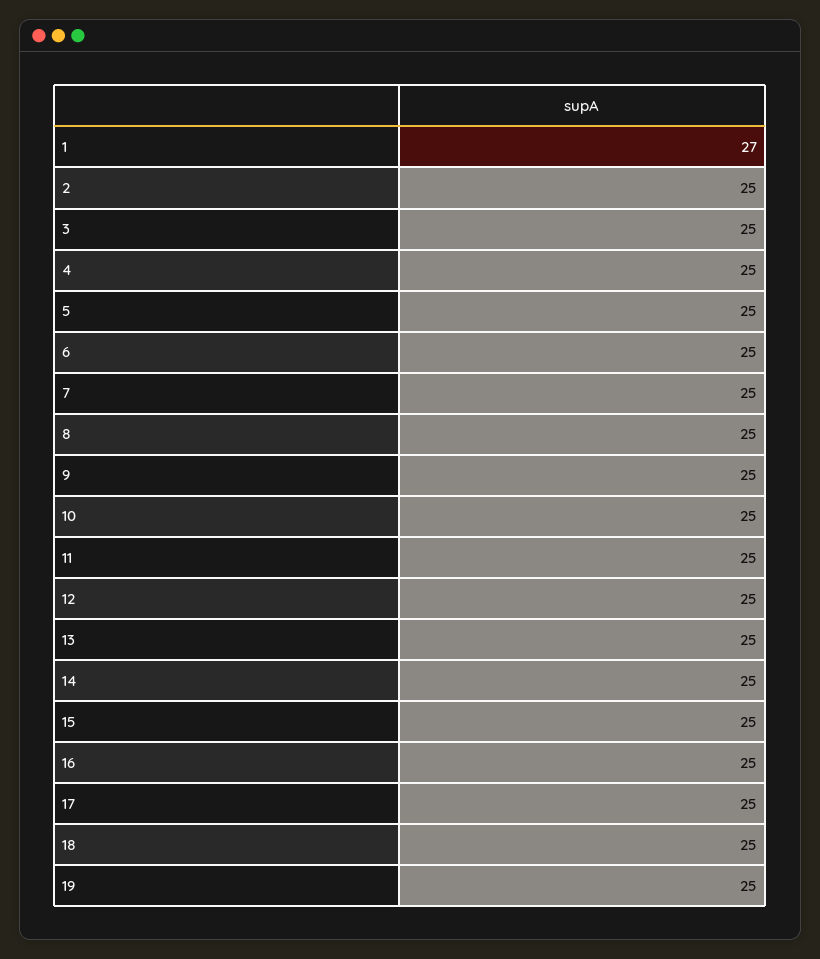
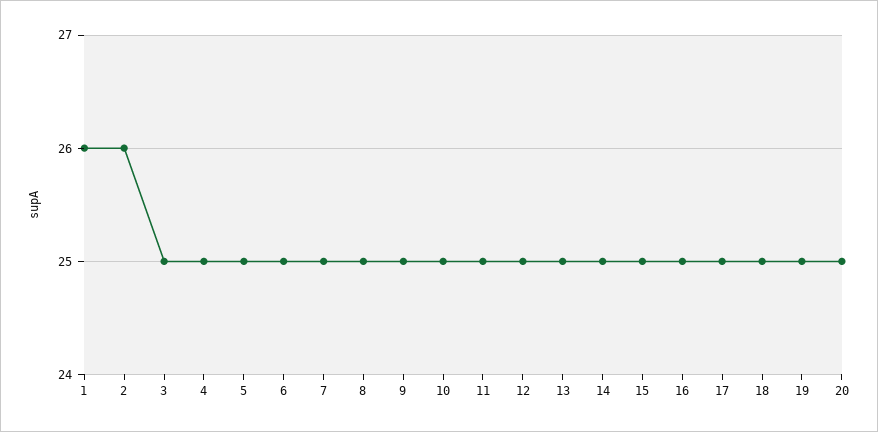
  {
-   "1": 27,
+   "1": 26,
-   "2": 25,
+   "2": 26,
    "3": 25,
    "4": 25,
    "5": 25,
    "6": 25,
    "7": 25,
    "8": 25,
    "9": 25,
    "10": 25,
    "11": 25,
    "12": 25,
    "13": 25,
    "14": 25,
    "15": 25,
    "16": 25,
    "17": 25,
    "18": 25,
-   "19": 25
+   "19": 25,
+   "20": 25
  }

